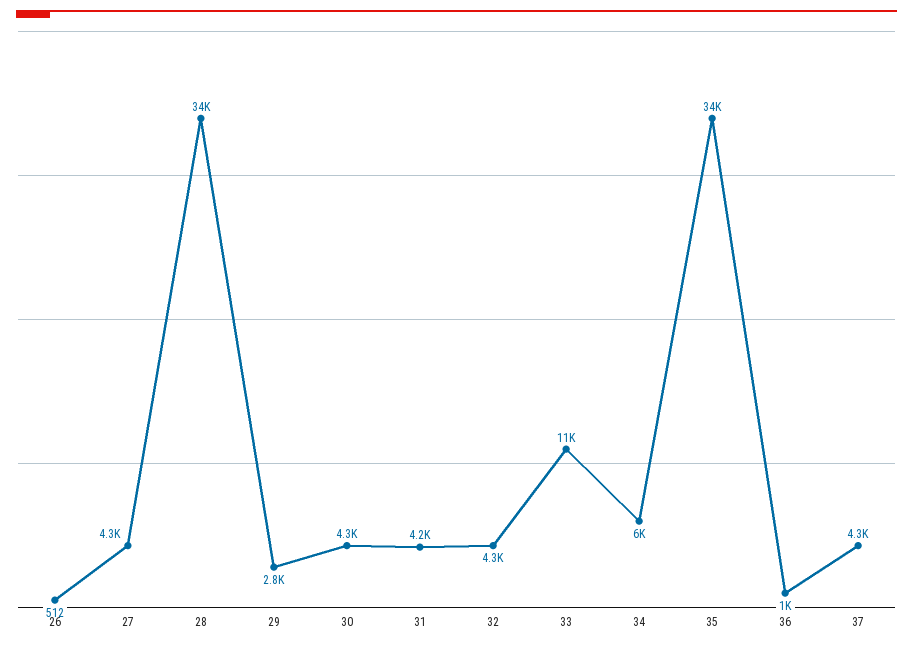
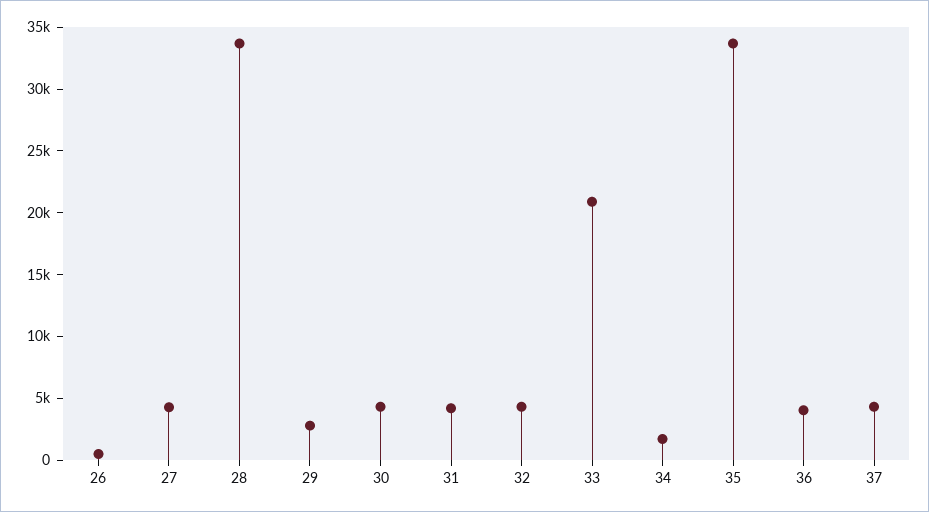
  {
    "26": 512,
    "27": 4300,
    "28": 34000,
    "29": 2800,
    "30": 4300,
    "31": 4200,
    "32": 4300,
-   "33": 11000,
+   "33": 21000,
-   "34": 6000,
+   "34": 2000,
    "35": 34000,
-   "36": 1000,
+   "36": 4000,
    "37": 4300
  }

